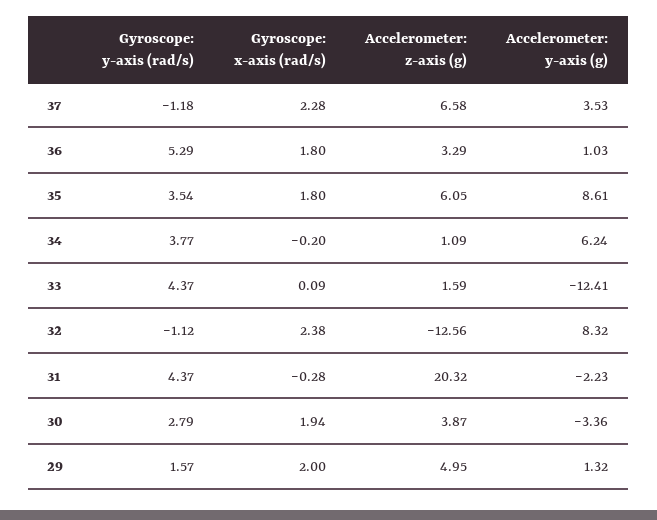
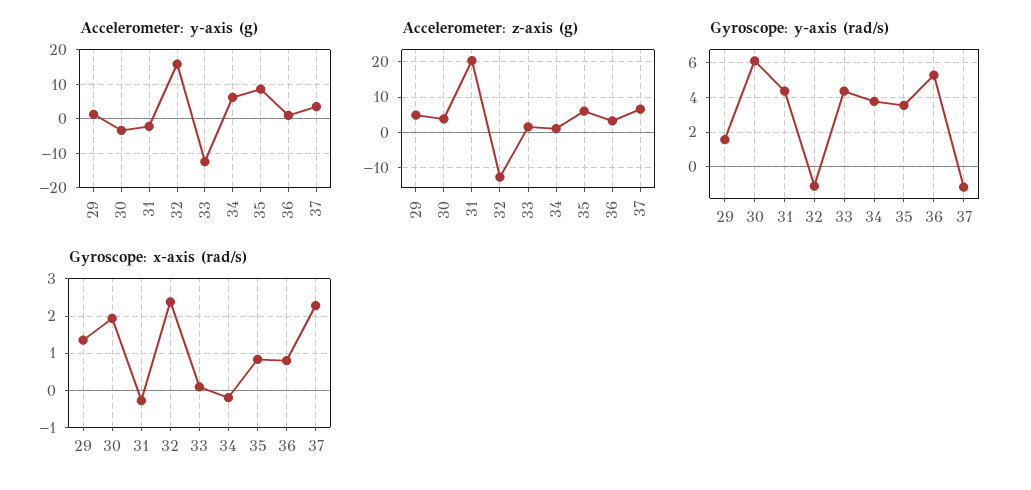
  {
    "Gyroscope: y-axis (rad/s)": {
      "37": -1.18,
      "36": 5.29,
      "35": 3.54,
      "34": 3.77,
      "33": 4.37,
      "32": -1.12,
      "31": 4.37,
-     "30": 2.79,
+     "30": 6,
      "29": 1.57
    },
    "Gyroscope: x-axis (rad/s)": {
      "37": 2.28,
-     "36": 1.8,
+     "36": 0.8,
-     "35": 1.8,
+     "35": 0.8,
      "34": -0.2,
      "33": 0.09,
      "32": 2.38,
      "31": -0.28,
      "30": 1.94,
-     "29": 2
+     "29": 1.4
    },
    "Accelerometer: z-axis (g)": {
      "37": 6.58,
      "36": 3.29,
      "35": 6.05,
      "34": 1.09,
      "33": 1.59,
      "32": -12.56,
      "31": 20.32,
      "30": 3.87,
      "29": 4.95
    },
    "Accelerometer: y-axis (g)": {
      "37": 3.53,
      "36": 1.03,
      "35": 8.61,
      "34": 6.24,
      "33": -12.41,
-     "32": 8.32,
+     "32": 16,
      "31": -2.23,
      "30": -3.36,
      "29": 1.32
    }
  }

